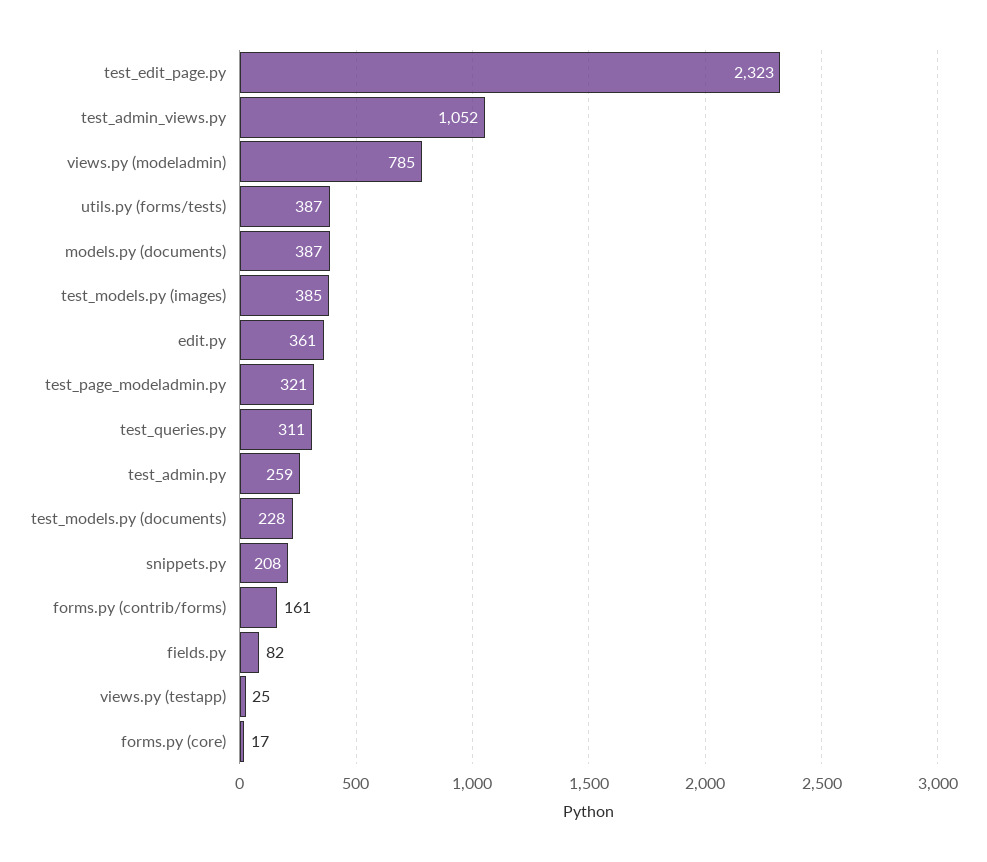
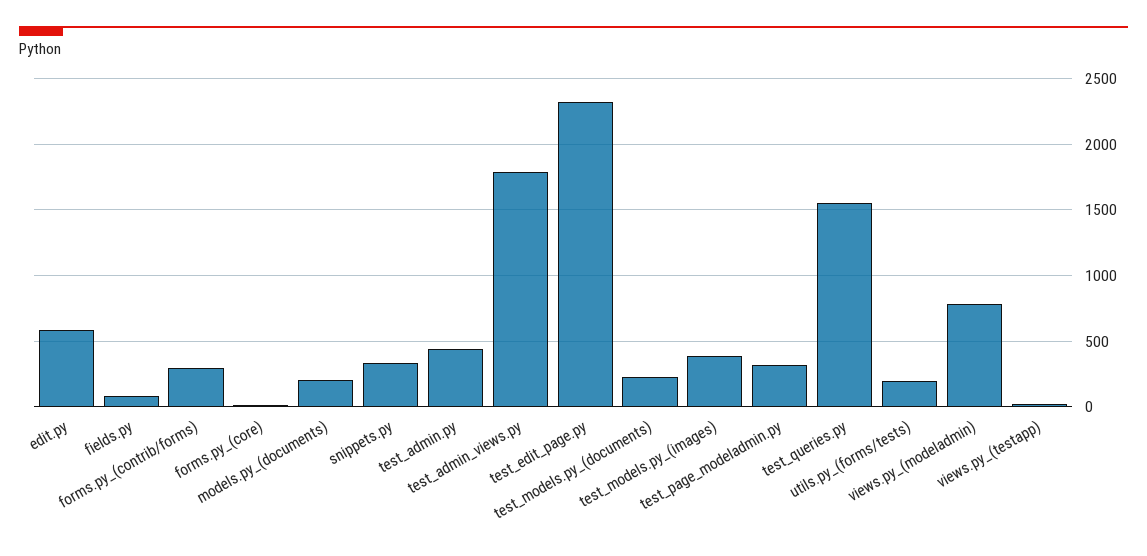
  {
    "test_edit_page.py": 2323,
-   "test_admin_views.py": 1052,
+   "test_admin_views.py": 1800,
    "views.py (modeladmin)": 785,
-   "utils.py (forms/tests)": 387,
+   "utils.py (forms/tests)": 200,
-   "models.py (documents)": 387,
+   "models.py (documents)": 200,
    "test_models.py (images)": 385,
-   "edit.py": 361,
+   "edit.py": 600,
    "test_page_modeladmin.py": 321,
-   "test_queries.py": 311,
+   "test_queries.py": 1550,
-   "test_admin.py": 259,
+   "test_admin.py": 450,
    "test_models.py (documents)": 228,
-   "snippets.py": 208,
+   "snippets.py": 350,
-   "forms.py (contrib/forms)": 161,
+   "forms.py (contrib/forms)": 300,
    "fields.py": 82,
    "views.py (testapp)": 25,
    "forms.py (core)": 17
  }

